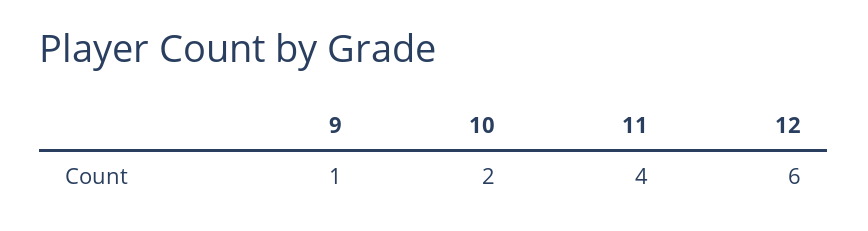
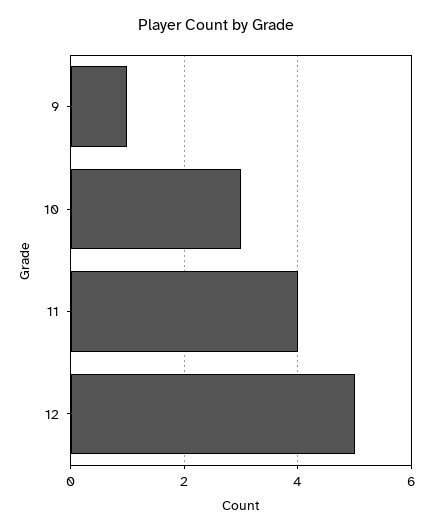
  {
    "9": 1,
-   "10": 2,
+   "10": 3,
    "11": 4,
-   "12": 6
+   "12": 5
  }

